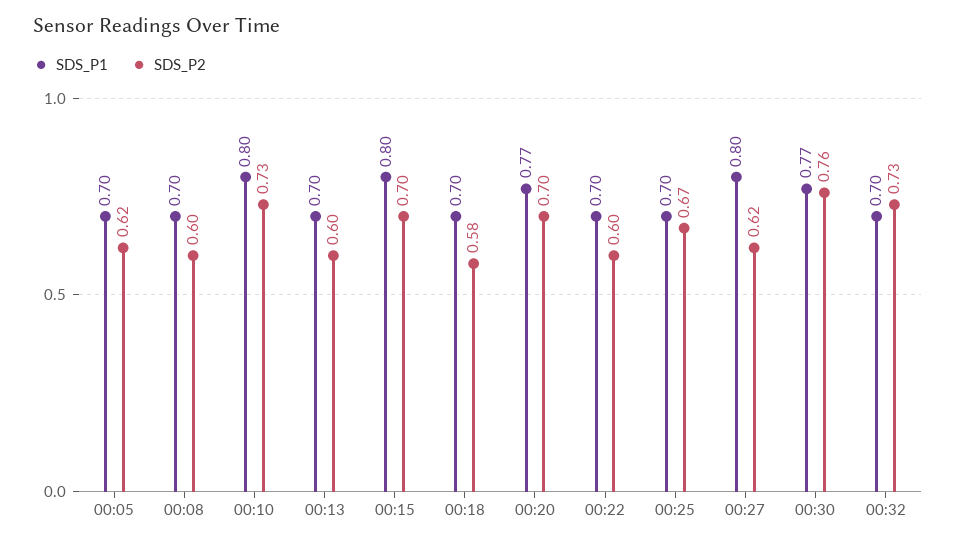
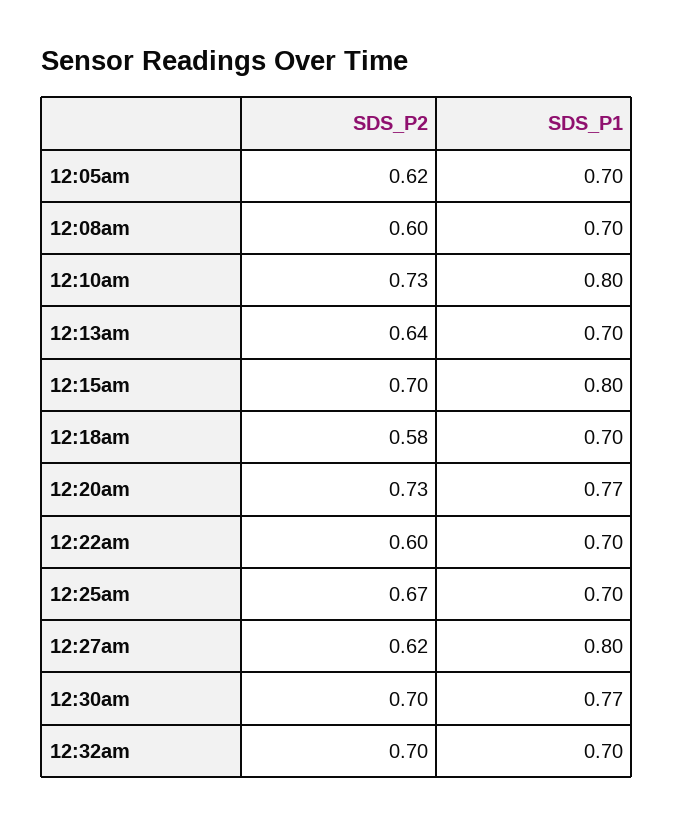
  {
    "SDS_P1": {
      "00:05": 0.7,
      "00:08": 0.7,
      "00:10": 0.8,
      "00:13": 0.7,
      "00:15": 0.8,
      "00:18": 0.7,
      "00:20": 0.77,
      "00:22": 0.7,
      "00:25": 0.7,
      "00:27": 0.8,
      "00:30": 0.77,
      "00:32": 0.7
    },
    "SDS_P2": {
      "00:05": 0.62,
      "00:08": 0.6,
      "00:10": 0.73,
-     "00:13": 0.6,
+     "00:13": 0.64,
      "00:15": 0.7,
      "00:18": 0.58,
-     "00:20": 0.7,
+     "00:20": 0.73,
      "00:22": 0.6,
      "00:25": 0.67,
      "00:27": 0.62,
-     "00:30": 0.76,
+     "00:30": 0.7,
-     "00:32": 0.73
+     "00:32": 0.7
    }
  }

